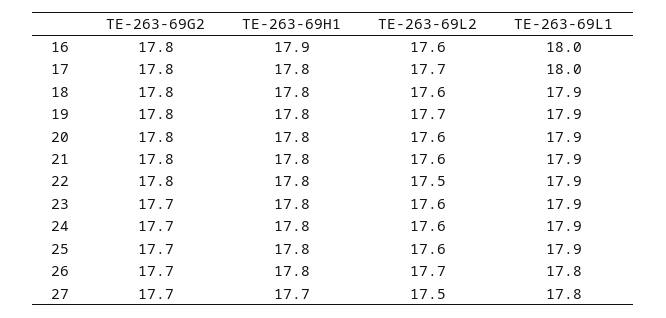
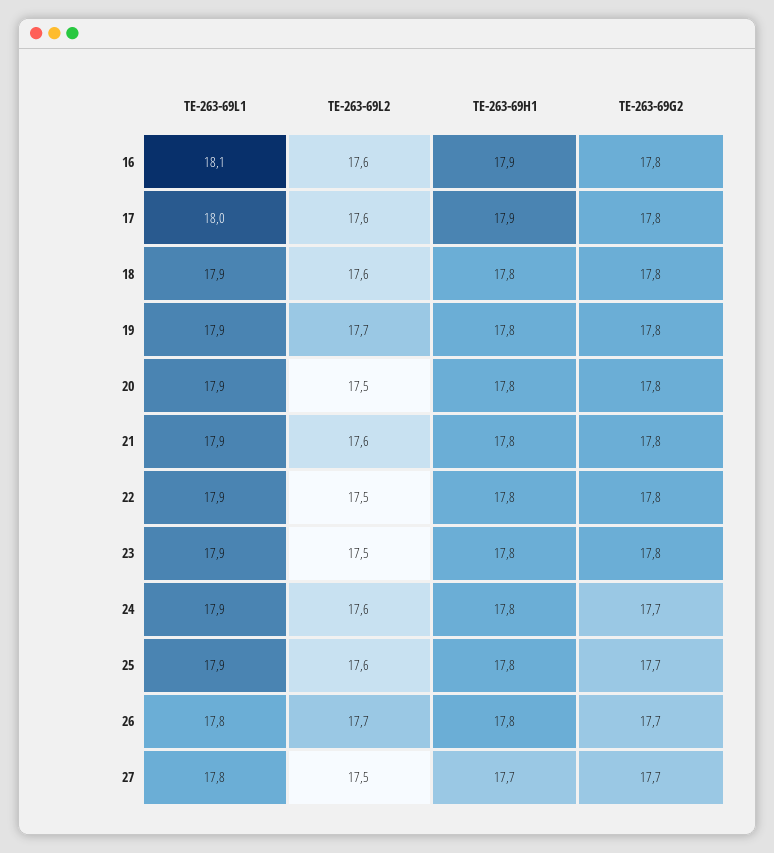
  {
    "TE-263-69G2": {
      "16": 17.8,
      "17": 17.8,
      "18": 17.8,
      "19": 17.8,
      "20": 17.8,
      "21": 17.8,
      "22": 17.8,
-     "23": 17.7,
+     "23": 17.8,
      "24": 17.7,
      "25": 17.7,
      "26": 17.7,
      "27": 17.7
    },
    "TE-263-69H1": {
      "16": 17.9,
-     "17": 17.8,
+     "17": 17.9,
      "18": 17.8,
      "19": 17.8,
      "20": 17.8,
      "21": 17.8,
      "22": 17.8,
      "23": 17.8,
      "24": 17.8,
      "25": 17.8,
      "26": 17.8,
      "27": 17.7
    },
    "TE-263-69L2": {
      "16": 17.6,
-     "17": 17.7,
+     "17": 17.6,
      "18": 17.6,
      "19": 17.7,
-     "20": 17.6,
+     "20": 17.5,
      "21": 17.6,
      "22": 17.5,
-     "23": 17.6,
+     "23": 17.5,
      "24": 17.6,
      "25": 17.6,
      "26": 17.7,
      "27": 17.5
    },
    "TE-263-69L1": {
-     "16": 18,
+     "16": 18.1,
      "17": 18,
      "18": 17.9,
      "19": 17.9,
      "20": 17.9,
      "21": 17.9,
      "22": 17.9,
      "23": 17.9,
      "24": 17.9,
      "25": 17.9,
      "26": 17.8,
      "27": 17.8
    }
  }

